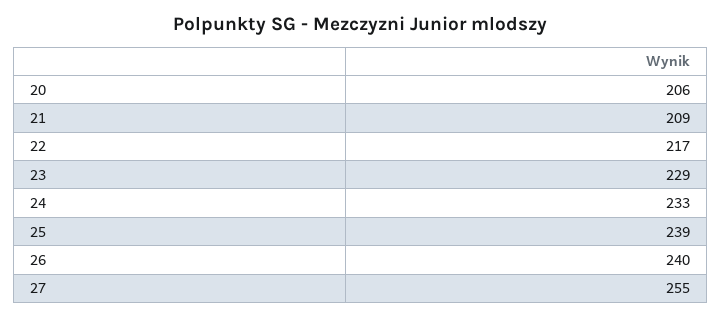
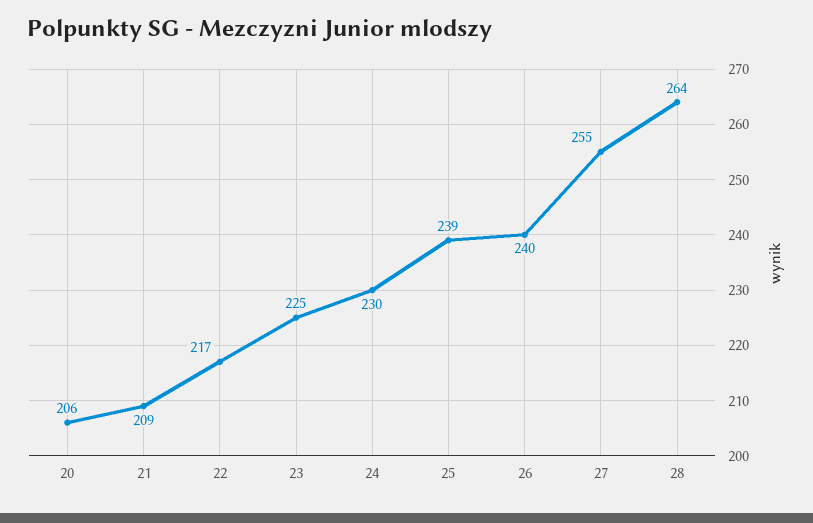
  {
    "20": 206,
    "21": 209,
    "22": 217,
-   "23": 229,
+   "23": 225,
-   "24": 233,
+   "24": 230,
    "25": 239,
    "26": 240,
-   "27": 255
+   "27": 255,
+   "28": 264
  }

